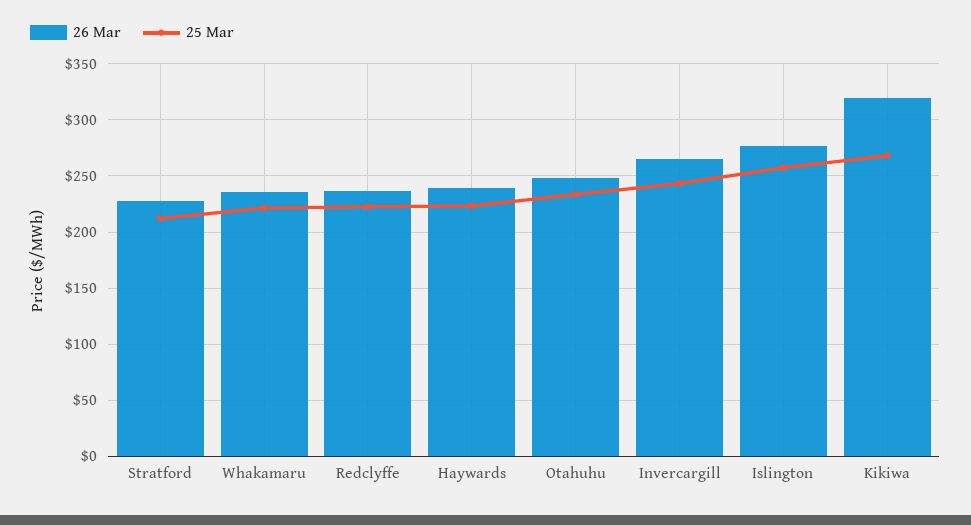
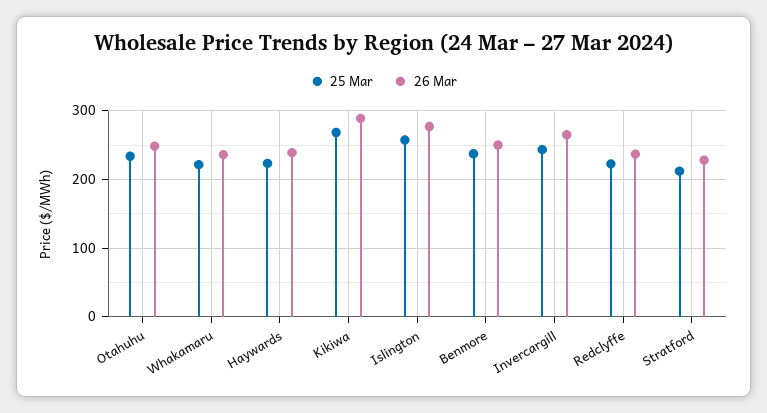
  {
    "26 Mar": {
      "Stratford": 230,
      "Whakamaru": 240,
      "Redclyffe": 240,
      "Haywards": 240,
      "Otahuhu": 250,
      "Invercargill": 260,
      "Islington": 280,
-     "Kikiwa": 320
+     "Kikiwa": 290,
+     "Benmore": 250
    },
    "25 Mar": {
      "Stratford": 210,
      "Whakamaru": 220,
      "Redclyffe": 220,
      "Haywards": 220,
      "Otahuhu": 230,
      "Invercargill": 240,
      "Islington": 260,
-     "Kikiwa": 270
+     "Kikiwa": 270,
+     "Benmore": 240
    }
  }

